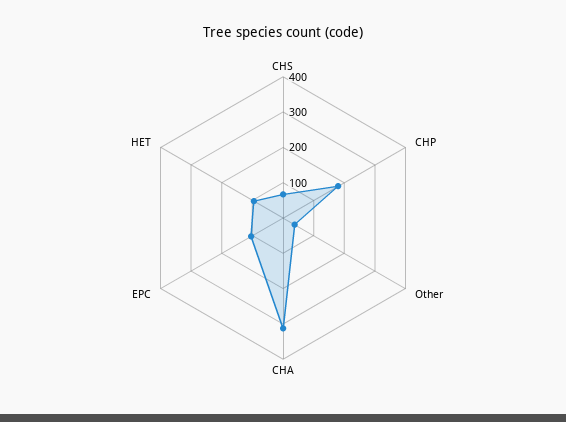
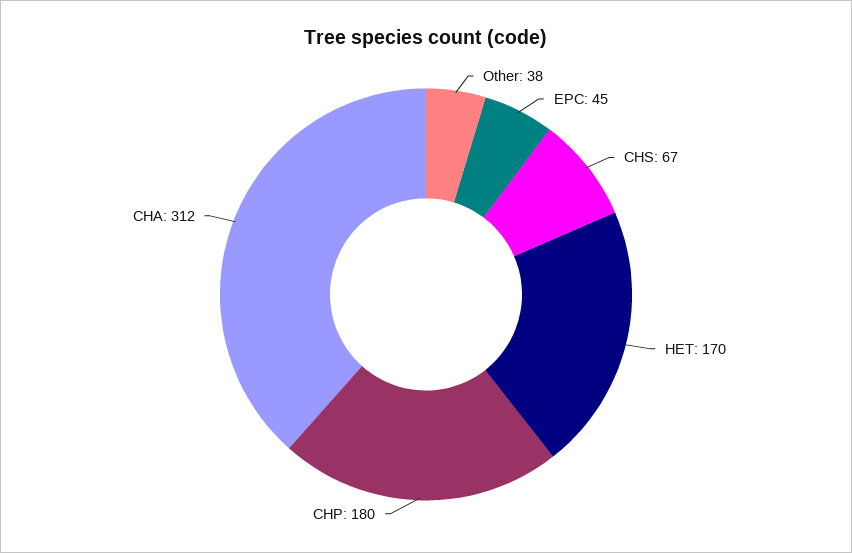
  {
    "CHS": 67,
    "CHP": 180,
    "Other": 38,
    "CHA": 312,
-   "EPC": 100,
+   "EPC": 45,
-   "HET": 100
+   "HET": 170
  }

